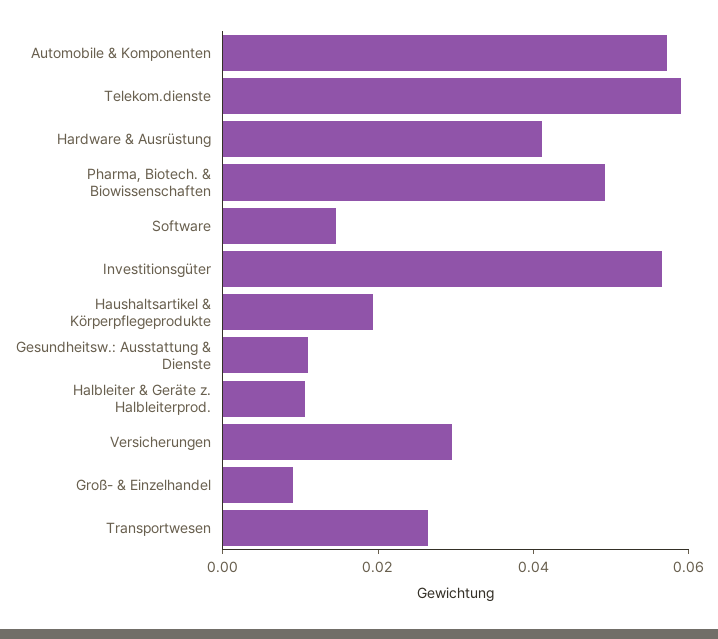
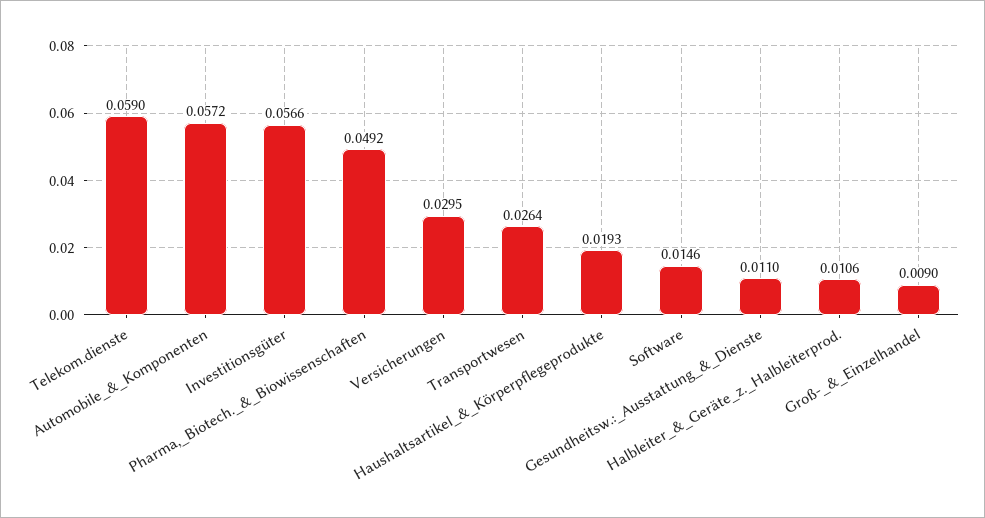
  {
    "Automobile & Komponenten": 0.0572,
    "Telekom.dienste": 0.059,
-   "Hardware & Ausrüstung": 0.04,
    "Pharma, Biotech. & Biowissenschaften": 0.0492,
    "Software": 0.0146,
    "Investitionsgüter": 0.0566,
    "Haushaltsartikel & Körperpflegeprodukte": 0.0193,
    "Gesundheitsw.: Ausstattung & Dienste": 0.011,
    "Halbleiter & Geräte z. Halbleiterprod.": 0.0106,
    "Versicherungen": 0.0295,
    "Groß- & Einzelhandel": 0.009,
    "Transportwesen": 0.0264
  }

